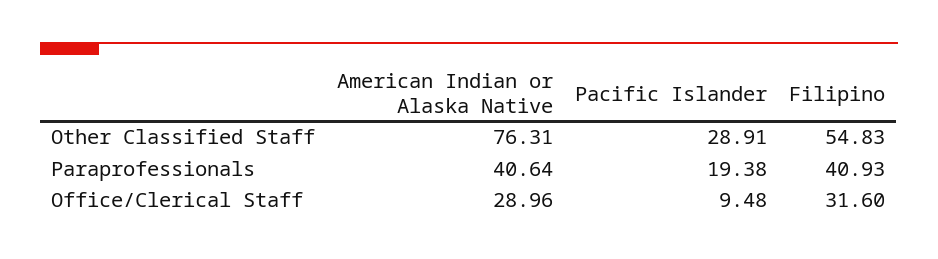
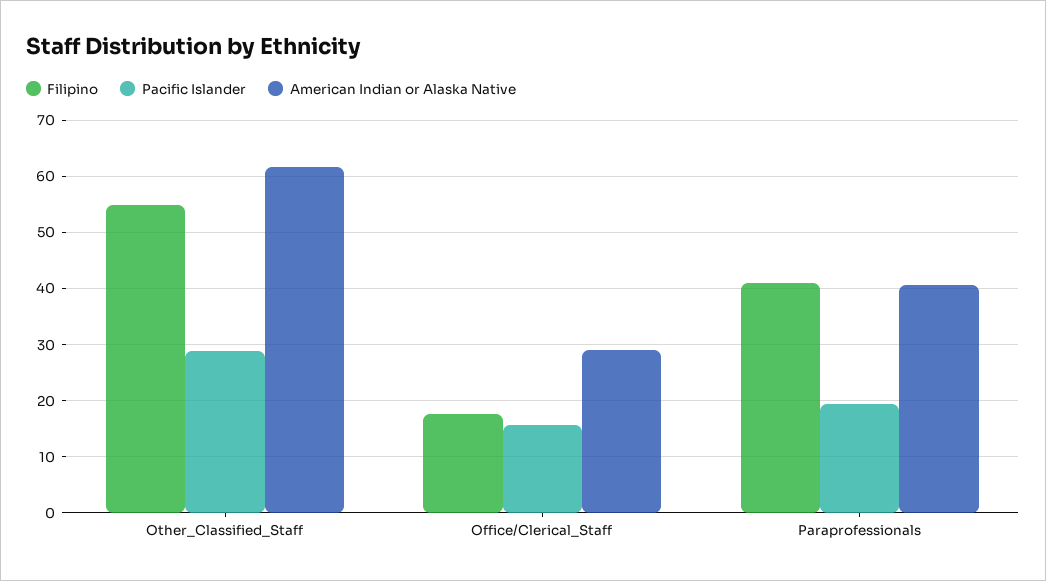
  {
    "American Indian or Alaska Native": {
-     "Other Classified Staff": 76.31,
+     "Other Classified Staff": 62,
      "Paraprofessionals": 40.64,
      "Office/Clerical Staff": 28.96
    },
    "Pacific Islander": {
      "Other Classified Staff": 28.91,
      "Paraprofessionals": 19.38,
-     "Office/Clerical Staff": 9.48
+     "Office/Clerical Staff": 16
    },
    "Filipino": {
      "Other Classified Staff": 54.83,
      "Paraprofessionals": 40.93,
-     "Office/Clerical Staff": 31.6
+     "Office/Clerical Staff": 18
    }
  }

